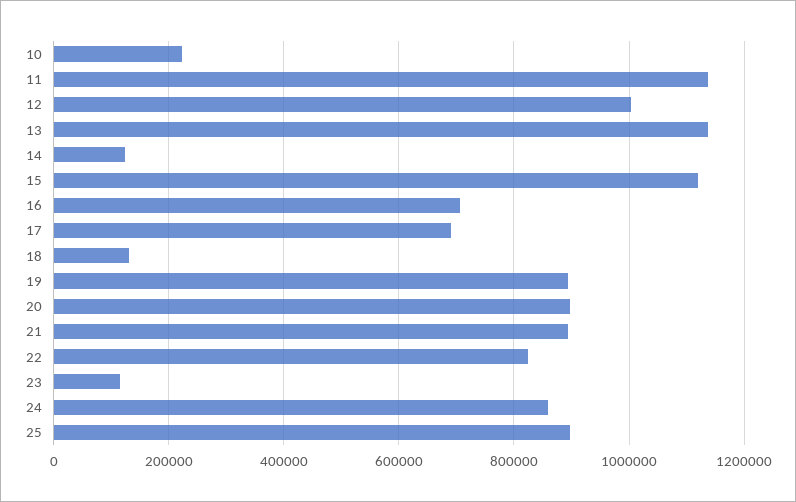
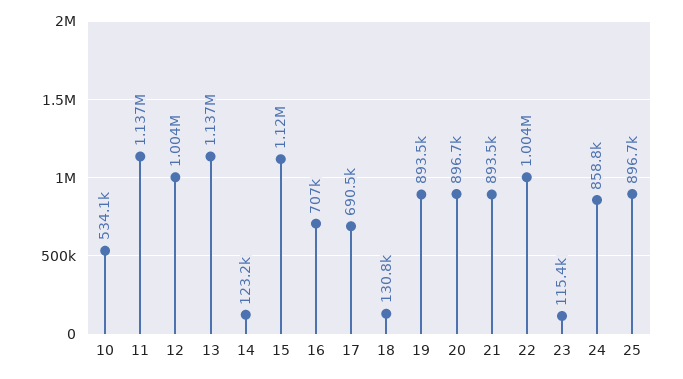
  {
-   "10": 220000,
+   "10": 534100,
    "11": 1137000,
    "12": 1004000,
    "13": 1137000,
    "14": 123200,
    "15": 1120000,
    "16": 707000,
    "17": 690500,
    "18": 130800,
    "19": 893500,
    "20": 896700,
    "21": 893500,
-   "22": 820000,
+   "22": 1004000,
    "23": 115400,
    "24": 858800,
    "25": 896700
  }

